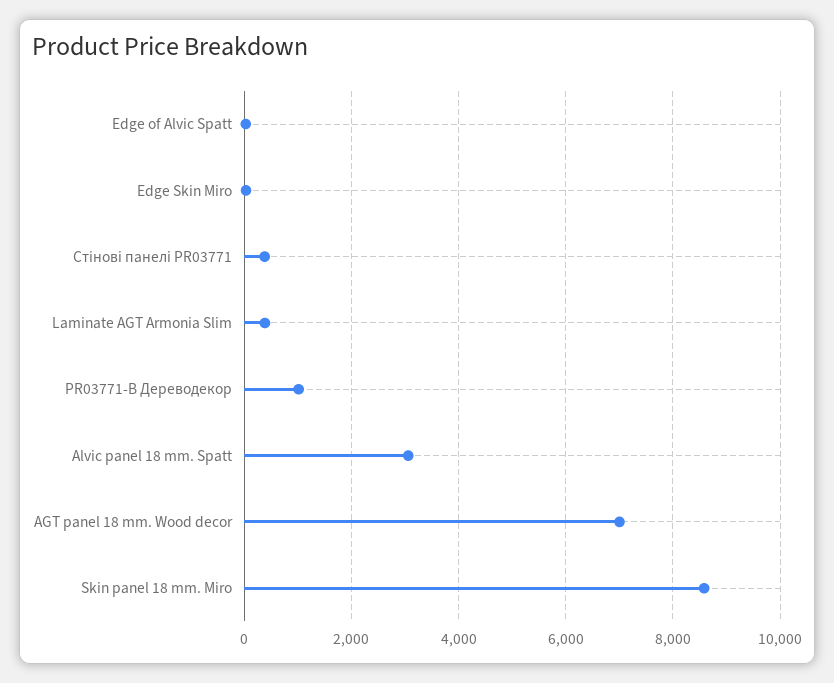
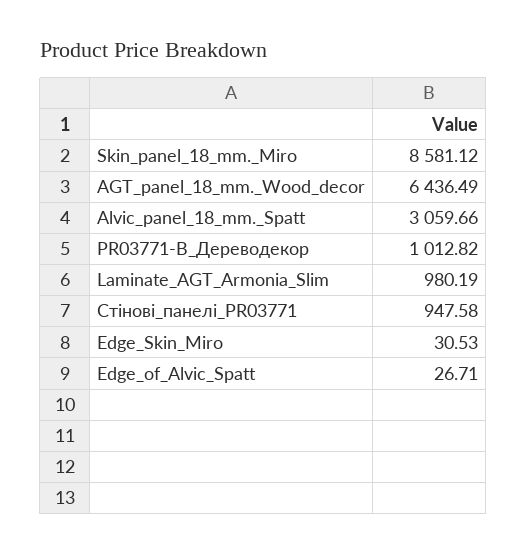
  {
    "Edge of Alvic Spatt": 26.71,
    "Edge Skin Miro": 30.53,
-   "Стінові панелі PR03771": 400,
+   "Стінові панелі PR03771": 947.58,
-   "Laminate AGT Armonia Slim": 400,
+   "Laminate AGT Armonia Slim": 980.19,
    "PR03771-B Дереводекор": 1012.82,
    "Alvic panel 18 mm. Spatt": 3059.66,
-   "AGT panel 18 mm. Wood decor": 7000,
+   "AGT panel 18 mm. Wood decor": 6436.49,
    "Skin panel 18 mm. Miro": 8581.12
  }

